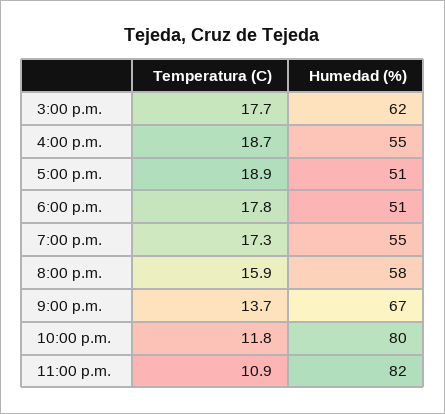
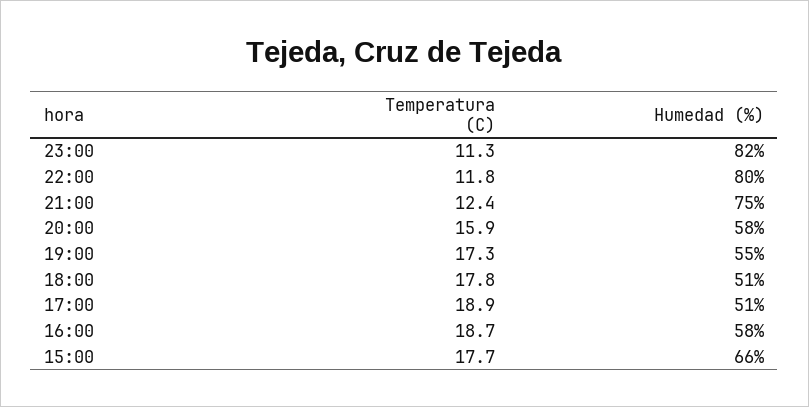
  {
    "Temperatura (C)": {
      "3:00 p.m.": 17.7,
      "4:00 p.m.": 18.7,
      "5:00 p.m.": 18.9,
      "6:00 p.m.": 17.8,
      "7:00 p.m.": 17.3,
      "8:00 p.m.": 15.9,
-     "9:00 p.m.": 13.7,
+     "9:00 p.m.": 12.4,
      "10:00 p.m.": 11.8,
-     "11:00 p.m.": 10.9
+     "11:00 p.m.": 11.3
    },
    "Humedad (%)": {
-     "3:00 p.m.": 62,
+     "3:00 p.m.": 66,
-     "4:00 p.m.": 55,
+     "4:00 p.m.": 58,
      "5:00 p.m.": 51,
      "6:00 p.m.": 51,
      "7:00 p.m.": 55,
      "8:00 p.m.": 58,
-     "9:00 p.m.": 67,
+     "9:00 p.m.": 75,
      "10:00 p.m.": 80,
      "11:00 p.m.": 82
    }
  }

